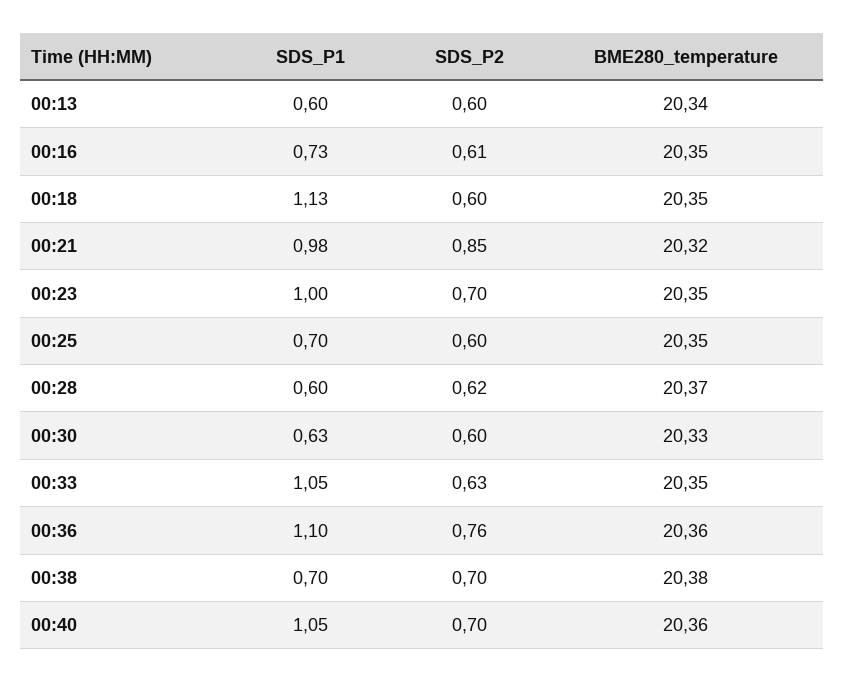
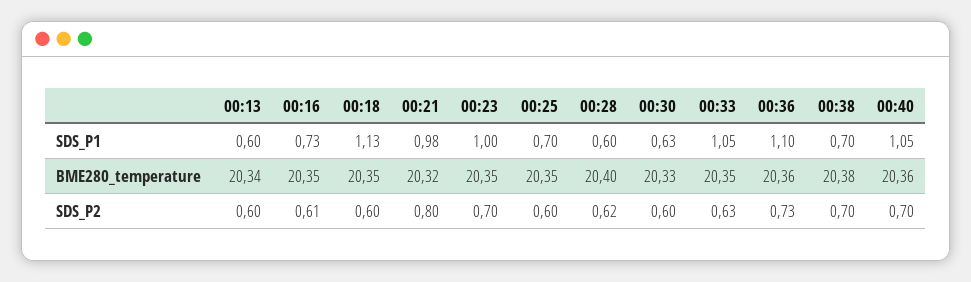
  {
    "SDS_P1": {
      "00:13": 0.6,
      "00:16": 0.73,
      "00:18": 1.13,
      "00:21": 0.98,
      "00:23": 1,
      "00:25": 0.7,
      "00:28": 0.6,
      "00:30": 0.63,
      "00:33": 1.05,
      "00:36": 1.1,
      "00:38": 0.7,
      "00:40": 1.05
    },
    "SDS_P2": {
      "00:13": 0.6,
      "00:16": 0.61,
      "00:18": 0.6,
-     "00:21": 0.85,
+     "00:21": 0.8,
      "00:23": 0.7,
      "00:25": 0.6,
      "00:28": 0.62,
      "00:30": 0.6,
      "00:33": 0.63,
-     "00:36": 0.76,
+     "00:36": 0.73,
      "00:38": 0.7,
      "00:40": 0.7
    },
    "BME280_temperature": {
      "00:13": 20.34,
      "00:16": 20.35,
      "00:18": 20.35,
      "00:21": 20.32,
      "00:23": 20.35,
      "00:25": 20.35,
-     "00:28": 20.37,
+     "00:28": 20.4,
      "00:30": 20.33,
      "00:33": 20.35,
      "00:36": 20.36,
      "00:38": 20.38,
      "00:40": 20.36
    }
  }

